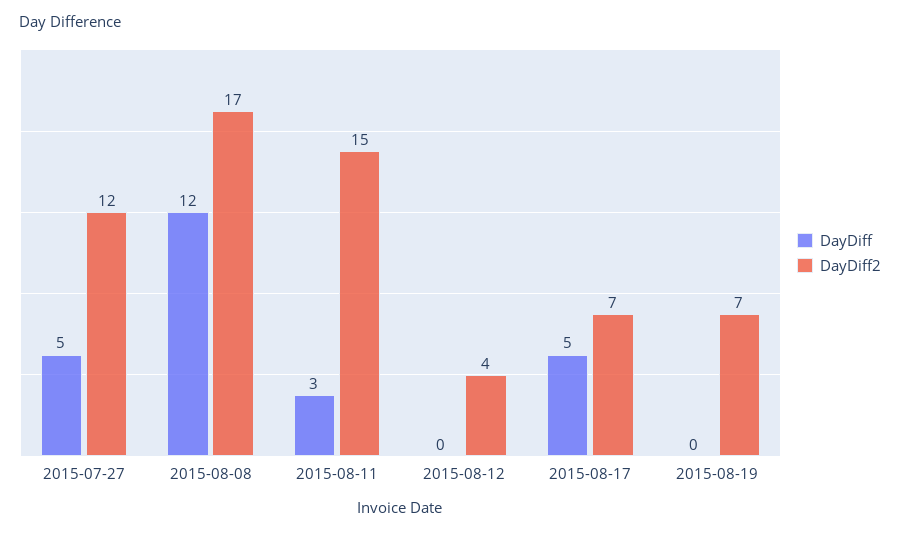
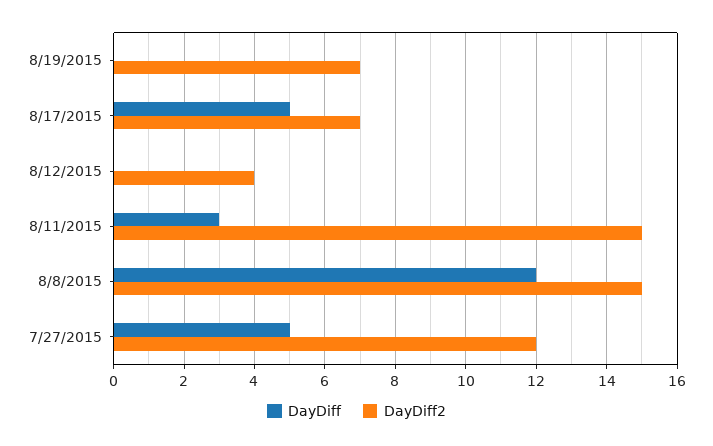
  {
    "DayDiff": {
      "2015-07-27": 5,
      "2015-08-08": 12,
      "2015-08-11": 3,
      "2015-08-12": 0,
      "2015-08-17": 5,
      "2015-08-19": 0
    },
    "DayDiff2": {
      "2015-07-27": 12,
-     "2015-08-08": 17,
+     "2015-08-08": 15,
      "2015-08-11": 15,
      "2015-08-12": 4,
      "2015-08-17": 7,
      "2015-08-19": 7
    }
  }

